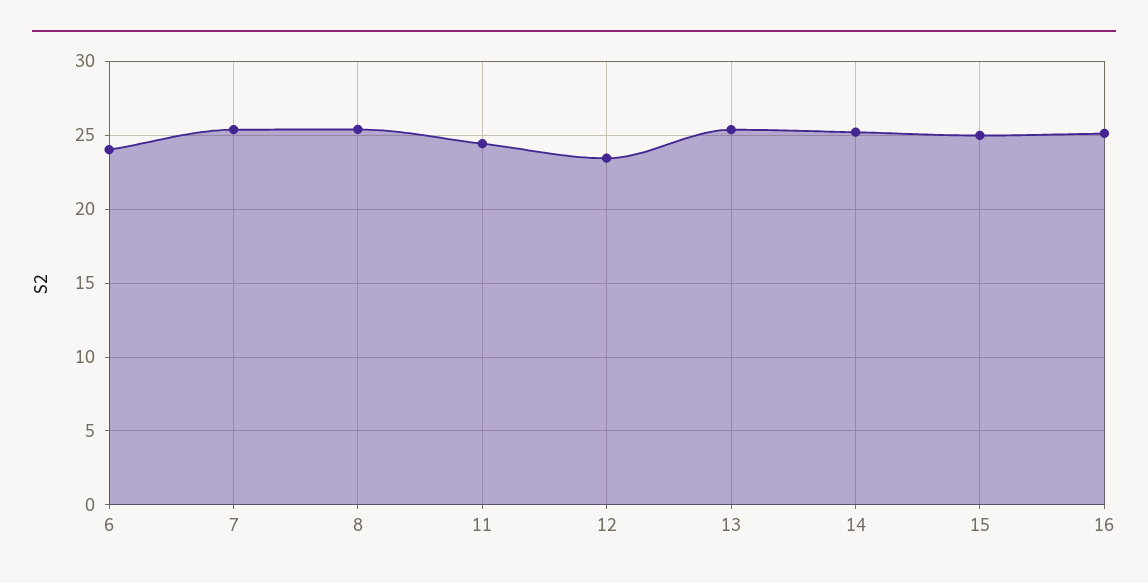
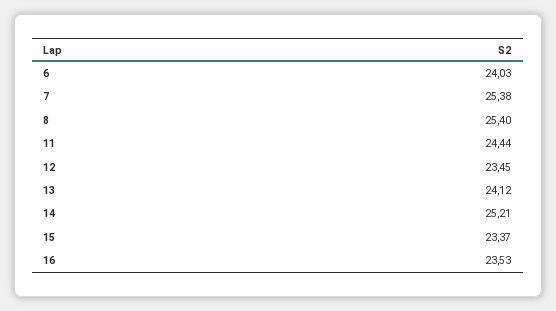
  {
    "6": 24.03,
    "7": 25.38,
    "8": 25.4,
    "11": 24.44,
    "12": 23.45,
-   "13": 25.5,
+   "13": 24.12,
    "14": 25.21,
-   "15": 25,
+   "15": 23.37,
-   "16": 25
+   "16": 23.53
  }

